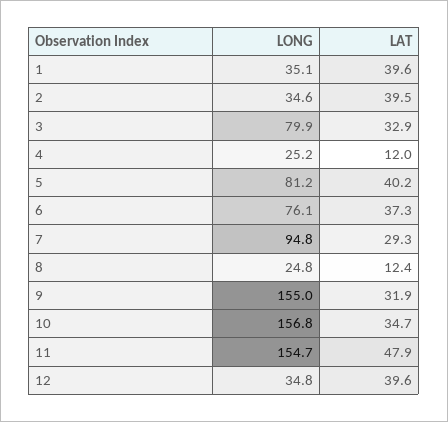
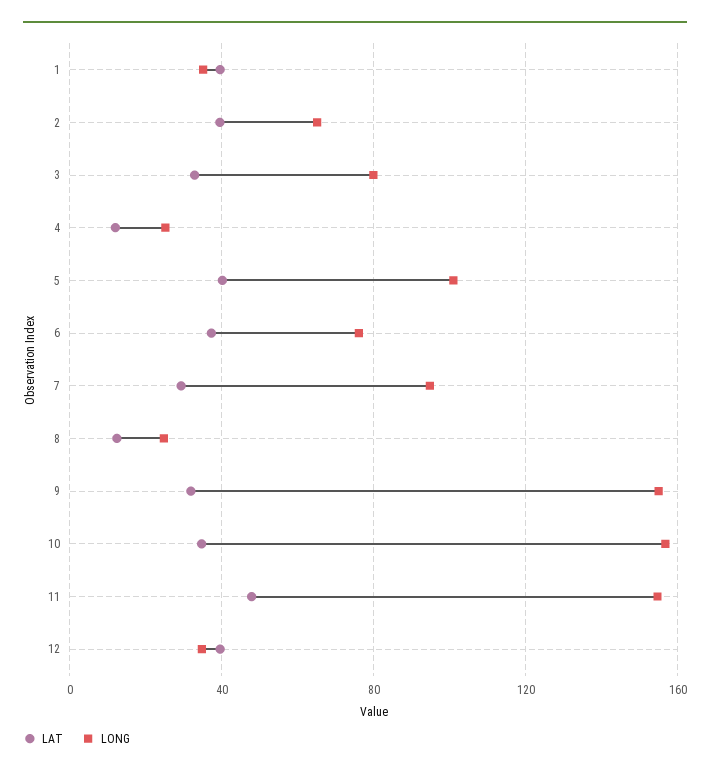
  {
    "LONG": {
      "1": 35.1,
-     "2": 34.6,
+     "2": 65,
      "3": 79.9,
      "4": 25.2,
-     "5": 81.2,
+     "5": 100,
      "6": 76.1,
      "7": 94.8,
      "8": 24.8,
      "9": 155,
      "10": 156.8,
      "11": 154.7,
      "12": 34.8
    },
    "LAT": {
      "1": 39.6,
      "2": 39.5,
      "3": 32.9,
      "4": 12,
      "5": 40.2,
      "6": 37.3,
      "7": 29.3,
      "8": 12.4,
      "9": 31.9,
      "10": 34.7,
      "11": 47.9,
      "12": 39.6
    }
  }

